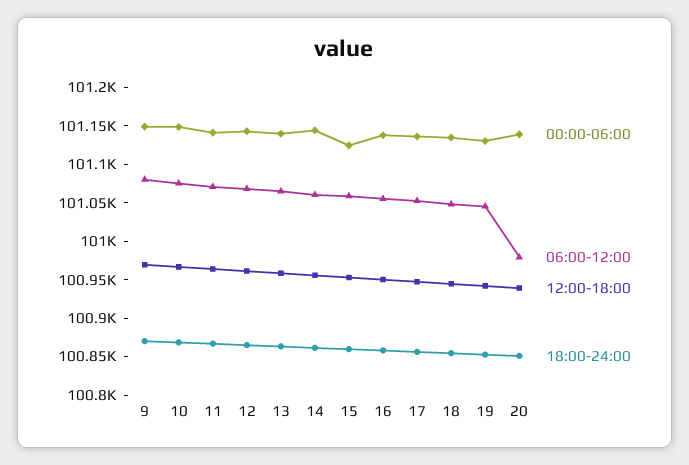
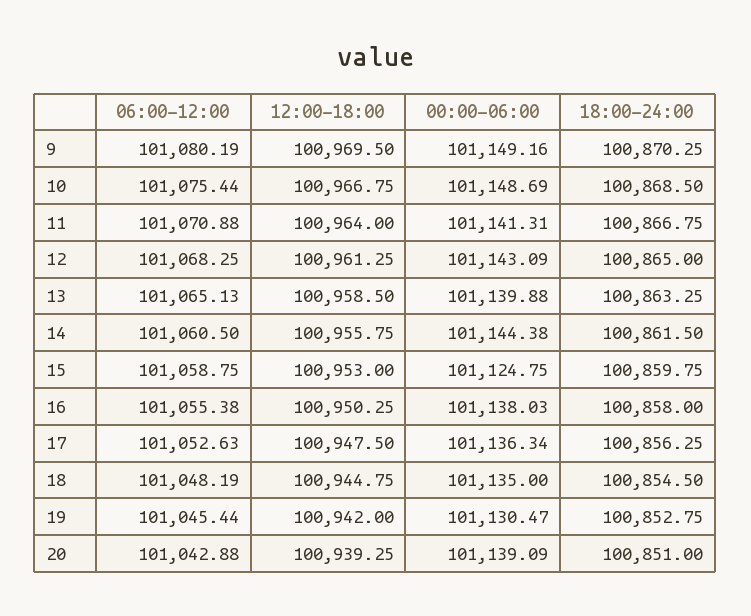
  {
    "00:00-06:00": {
      "9": 101149.16,
      "10": 101148.69,
      "11": 101141.31,
      "12": 101143.09,
      "13": 101139.88,
      "14": 101144.38,
      "15": 101124.75,
      "16": 101138.03,
      "17": 101136.34,
      "18": 101135,
      "19": 101130.47,
      "20": 101139.09
    },
    "06:00-12:00": {
      "9": 101080.19,
      "10": 101075.44,
      "11": 101070.88,
      "12": 101068.25,
      "13": 101065.13,
      "14": 101060.5,
      "15": 101058.75,
      "16": 101055.38,
      "17": 101052.63,
      "18": 101048.19,
      "19": 101045.44,
-     "20": 100975
+     "20": 101042.88
    },
    "12:00-18:00": {
      "9": 100969.5,
      "10": 100966.75,
      "11": 100964,
      "12": 100961.25,
      "13": 100958.5,
      "14": 100955.75,
      "15": 100953,
      "16": 100950.25,
      "17": 100947.5,
      "18": 100944.75,
      "19": 100942,
      "20": 100939.25
    },
    "18:00-24:00": {
      "9": 100870.25,
      "10": 100868.5,
      "11": 100866.75,
      "12": 100865,
      "13": 100863.25,
      "14": 100861.5,
      "15": 100859.75,
      "16": 100858,
      "17": 100856.25,
      "18": 100854.5,
      "19": 100852.75,
      "20": 100851
    }
  }

